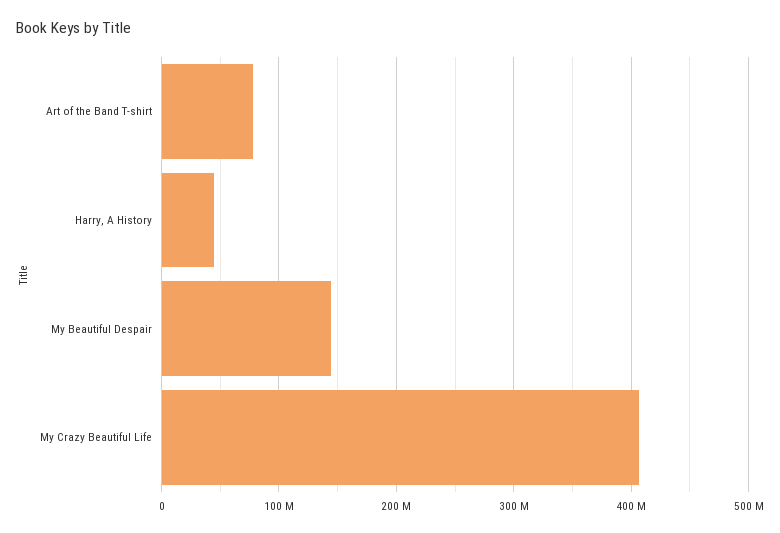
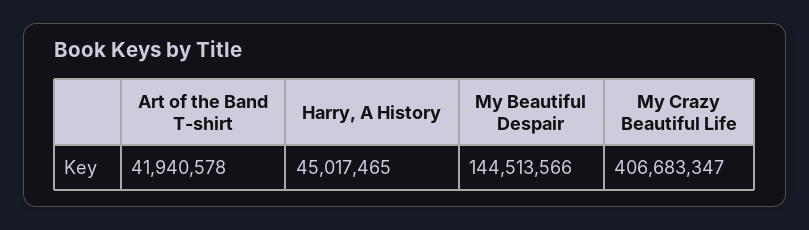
  {
-   "Art of the Band T-shirt": 80000000,
+   "Art of the Band T-shirt": 41940578,
    "Harry, A History": 45017465,
    "My Beautiful Despair": 144513566,
    "My Crazy Beautiful Life": 406683347
  }

